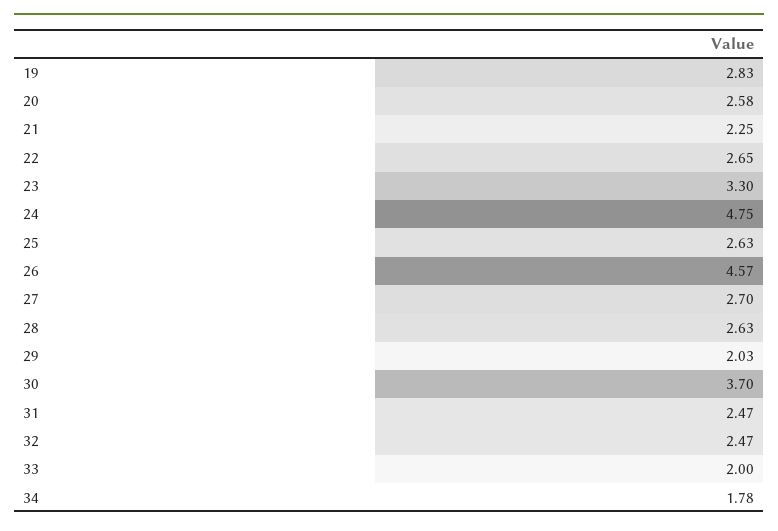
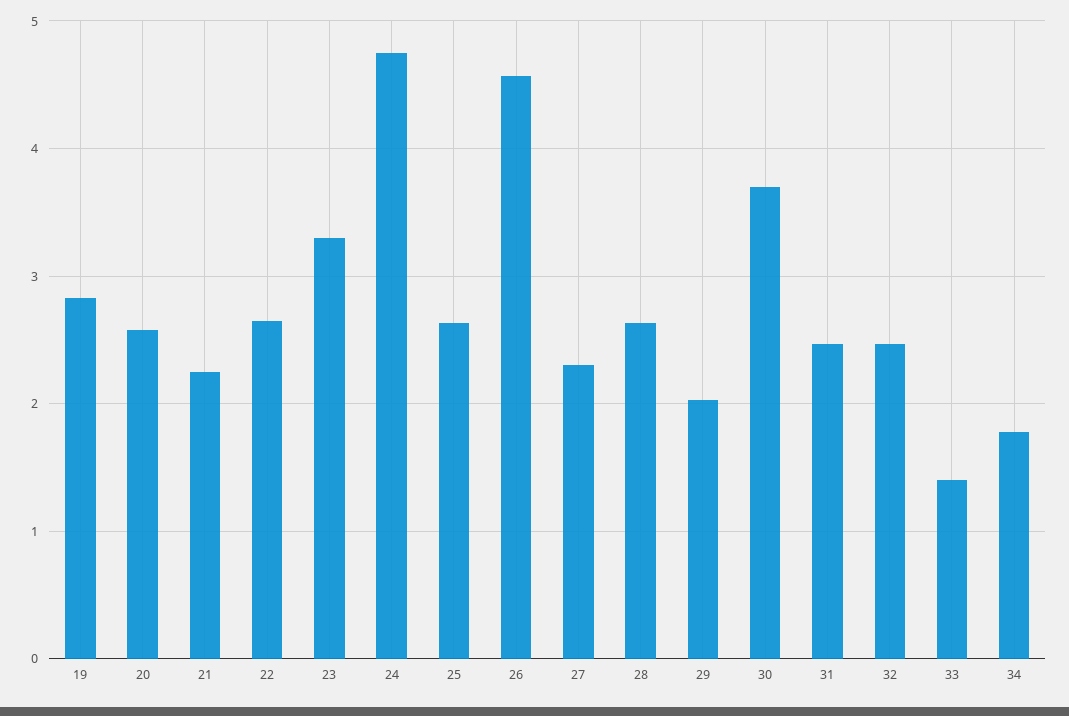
  {
    "19": 2.83,
    "20": 2.58,
    "21": 2.25,
    "22": 2.65,
    "23": 3.3,
    "24": 4.75,
    "25": 2.63,
    "26": 4.57,
-   "27": 2.7,
+   "27": 2.3,
    "28": 2.63,
    "29": 2.03,
    "30": 3.7,
    "31": 2.47,
    "32": 2.47,
-   "33": 2,
+   "33": 1.4,
    "34": 1.78
  }

